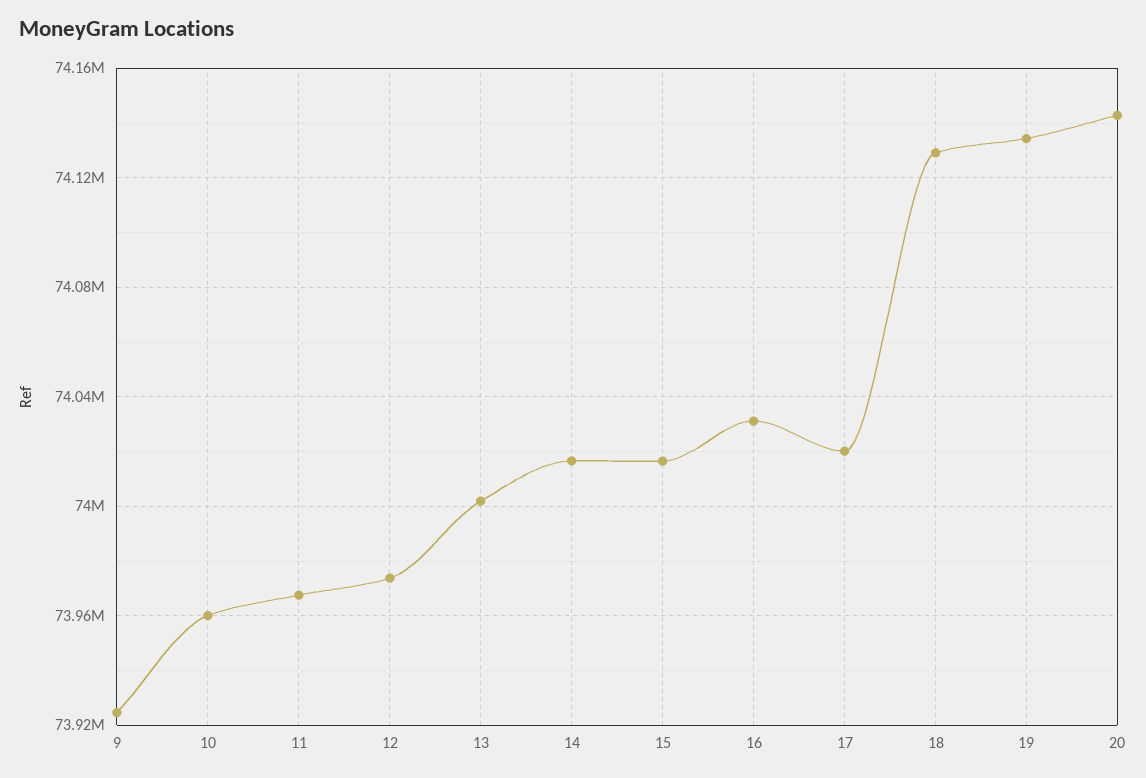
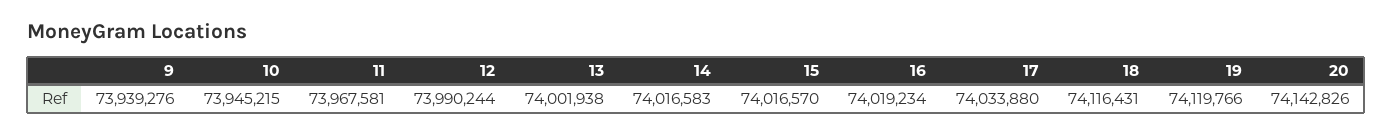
  {
-   "9": 73925000,
+   "9": 73939276,
-   "10": 73960000,
+   "10": 73945215,
    "11": 73967581,
-   "12": 73975000,
+   "12": 73990244,
    "13": 74001938,
    "14": 74016583,
    "15": 74016570,
-   "16": 74030000,
+   "16": 74019234,
-   "17": 74020000,
+   "17": 74033880,
-   "18": 74130000,
+   "18": 74116431,
-   "19": 74135000,
+   "19": 74119766,
    "20": 74142826
  }

